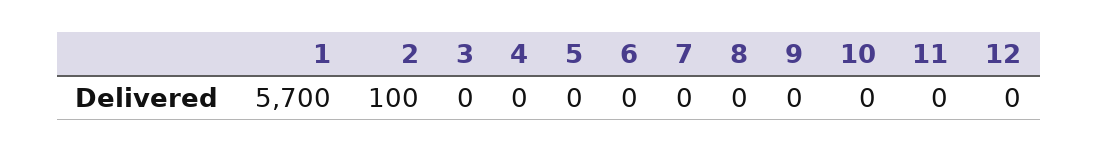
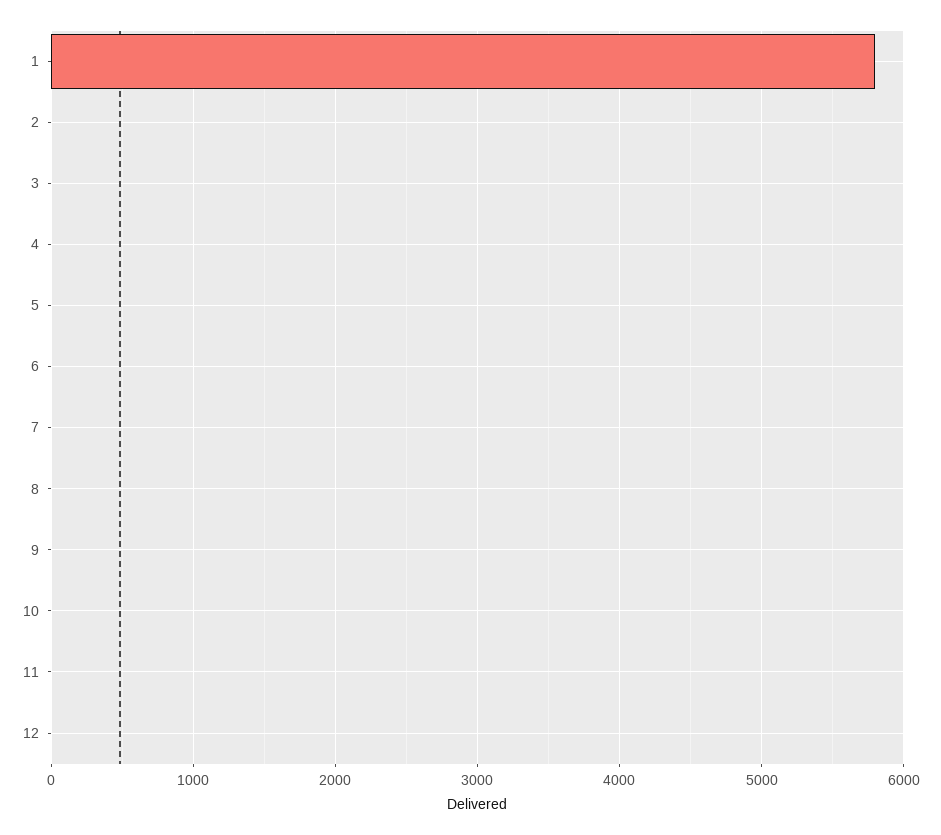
  {
-   "1": 5700,
+   "1": 5800,
-   "2": 100,
+   "2": 0,
    "3": 0,
    "4": 0,
    "5": 0,
    "6": 0,
    "7": 0,
    "8": 0,
    "9": 0,
    "10": 0,
    "11": 0,
    "12": 0
  }

